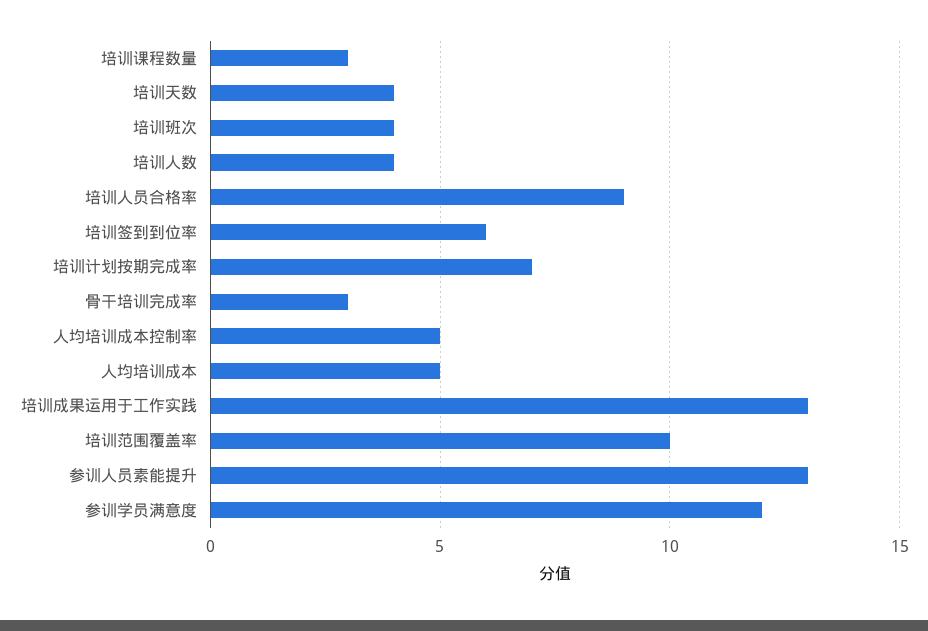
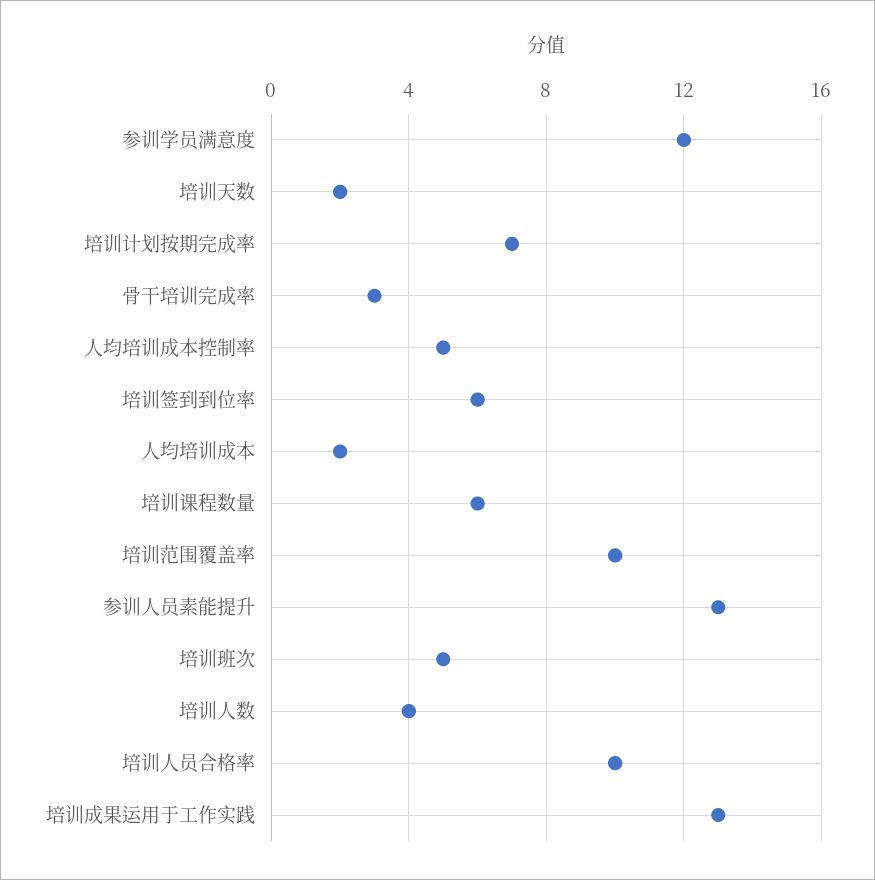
  {
-   "培训课程数量": 3,
+   "培训课程数量": 6,
-   "培训天数": 4,
+   "培训天数": 2,
-   "培训班次": 4,
+   "培训班次": 5,
    "培训人数": 4,
-   "培训人员合格率": 9,
+   "培训人员合格率": 10,
    "培训签到到位率": 6,
    "培训计划按期完成率": 7,
    "骨干培训完成率": 3,
    "人均培训成本控制率": 5,
-   "人均培训成本": 5,
+   "人均培训成本": 2,
    "培训成果运用于工作实践": 13,
    "培训范围覆盖率": 10,
    "参训人员素能提升": 13,
    "参训学员满意度": 12
  }

